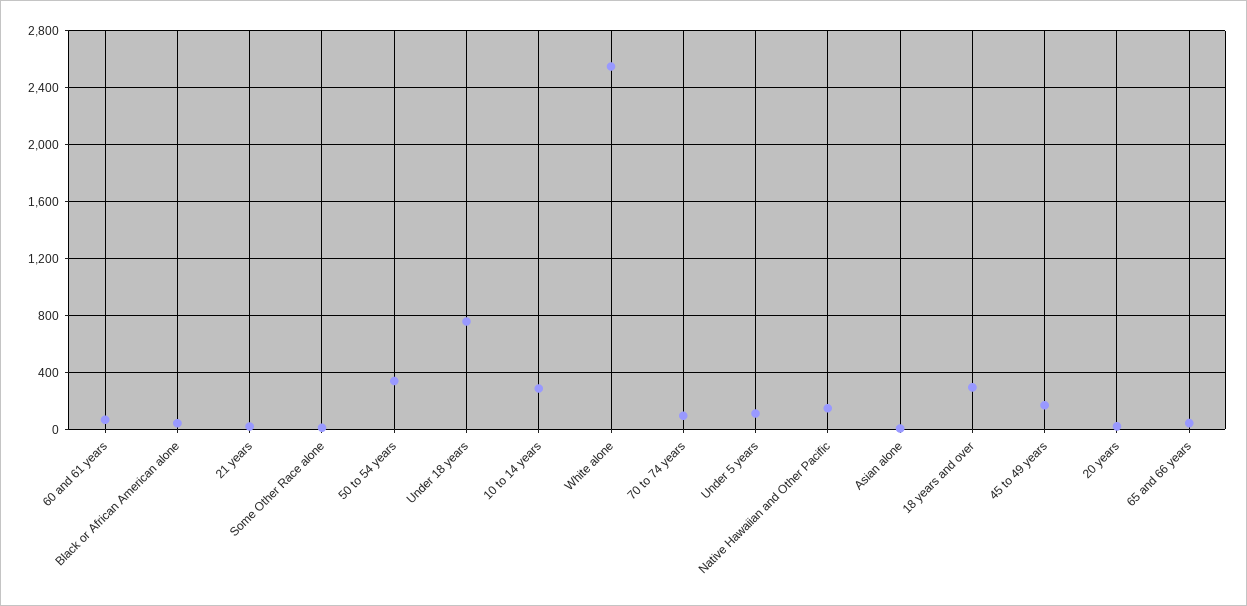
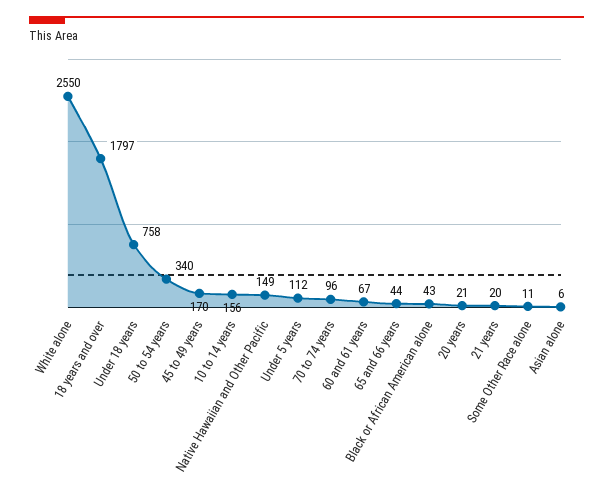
  {
    "60 and 61 years": 67,
    "Black or African American alone": 43,
    "21 years": 20,
    "Some Other Race alone": 11,
    "50 to 54 years": 340,
    "Under 18 years": 758,
-   "10 to 14 years": 300,
+   "10 to 14 years": 156,
    "White alone": 2550,
    "70 to 74 years": 96,
    "Under 5 years": 112,
    "Native Hawaiian and Other Pacific": 149,
    "Asian alone": 6,
-   "18 years and over": 300,
+   "18 years and over": 1797,
    "45 to 49 years": 170,
    "20 years": 21,
    "65 and 66 years": 44
  }

